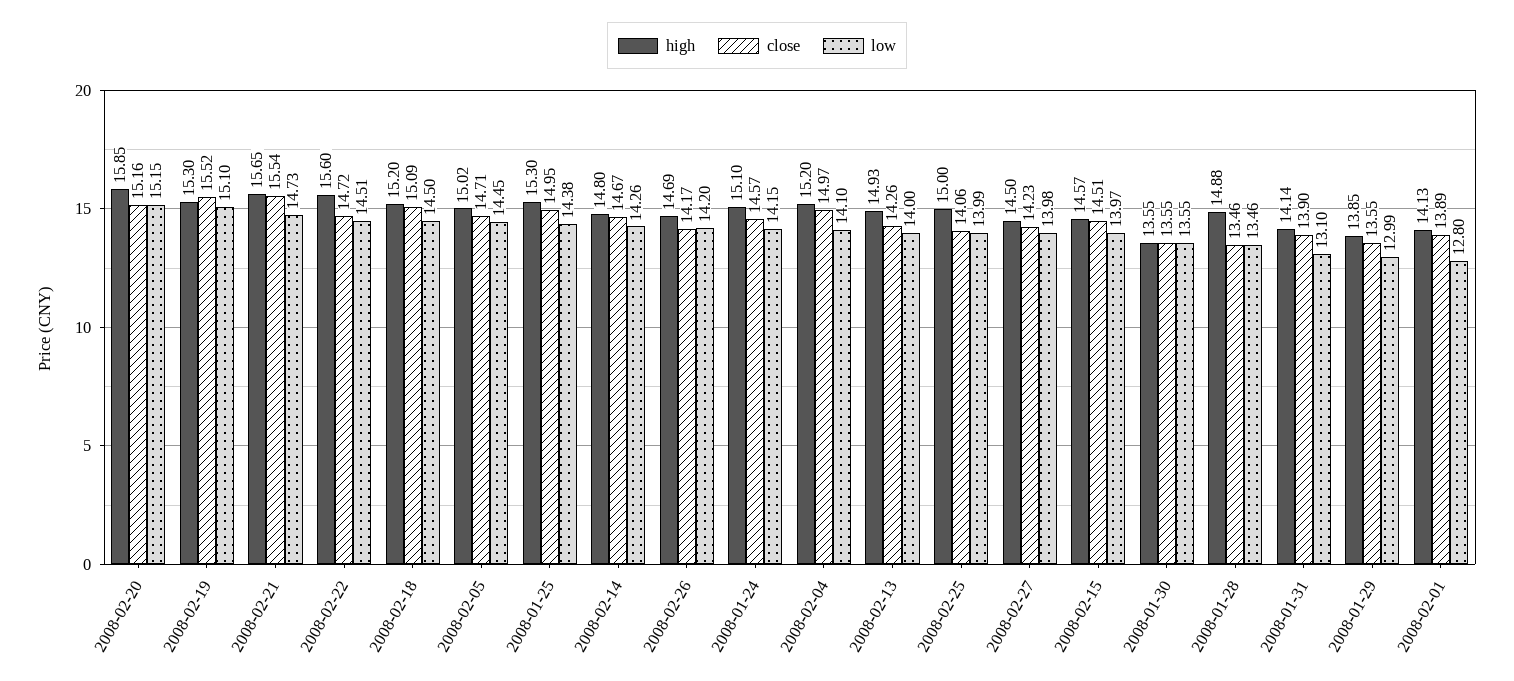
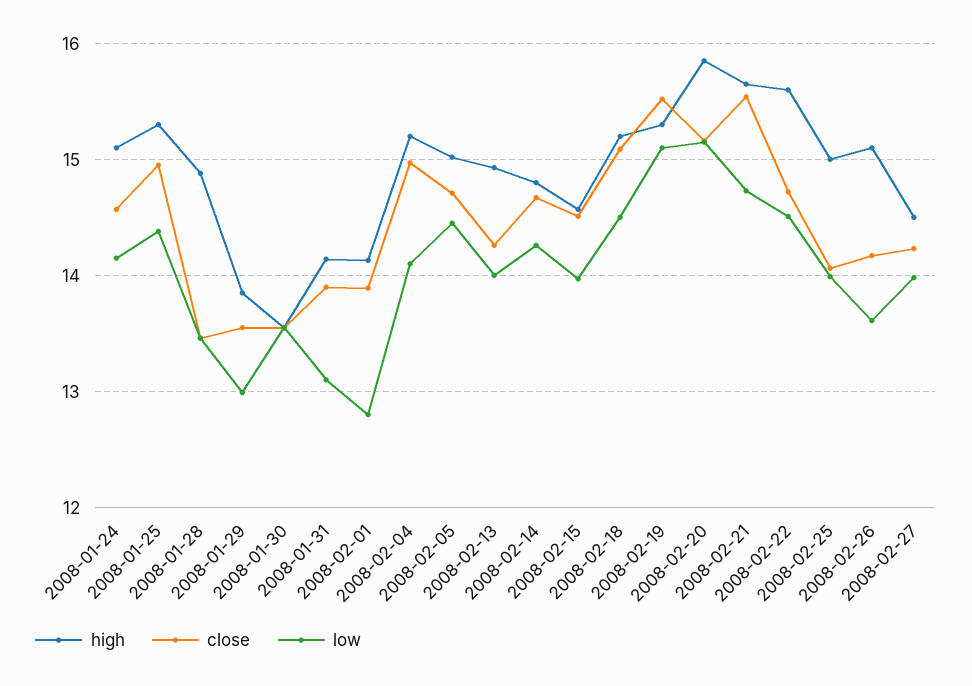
  {
    "high": {
      "2008-02-20": 15.85,
      "2008-02-19": 15.3,
      "2008-02-21": 15.65,
      "2008-02-22": 15.6,
      "2008-02-18": 15.2,
      "2008-02-05": 15.02,
      "2008-01-25": 15.3,
      "2008-02-14": 14.8,
-     "2008-02-26": 14.69,
+     "2008-02-26": 15.1,
      "2008-01-24": 15.1,
      "2008-02-04": 15.2,
      "2008-02-13": 14.93,
      "2008-02-25": 15,
      "2008-02-27": 14.5,
      "2008-02-15": 14.57,
      "2008-01-30": 13.55,
      "2008-01-28": 14.88,
      "2008-01-31": 14.14,
      "2008-01-29": 13.85,
      "2008-02-01": 14.13
    },
    "close": {
      "2008-02-20": 15.16,
      "2008-02-19": 15.52,
      "2008-02-21": 15.54,
      "2008-02-22": 14.72,
      "2008-02-18": 15.09,
      "2008-02-05": 14.71,
      "2008-01-25": 14.95,
      "2008-02-14": 14.67,
      "2008-02-26": 14.17,
      "2008-01-24": 14.57,
      "2008-02-04": 14.97,
      "2008-02-13": 14.26,
      "2008-02-25": 14.06,
      "2008-02-27": 14.23,
      "2008-02-15": 14.51,
      "2008-01-30": 13.55,
      "2008-01-28": 13.46,
      "2008-01-31": 13.9,
      "2008-01-29": 13.55,
      "2008-02-01": 13.89
    },
    "low": {
      "2008-02-20": 15.15,
      "2008-02-19": 15.1,
      "2008-02-21": 14.73,
      "2008-02-22": 14.51,
      "2008-02-18": 14.5,
      "2008-02-05": 14.45,
      "2008-01-25": 14.38,
      "2008-02-14": 14.26,
-     "2008-02-26": 14.2,
+     "2008-02-26": 13.6,
      "2008-01-24": 14.15,
      "2008-02-04": 14.1,
      "2008-02-13": 14,
      "2008-02-25": 13.99,
      "2008-02-27": 13.98,
      "2008-02-15": 13.97,
      "2008-01-30": 13.55,
      "2008-01-28": 13.46,
      "2008-01-31": 13.1,
      "2008-01-29": 12.99,
      "2008-02-01": 12.8
    }
  }

